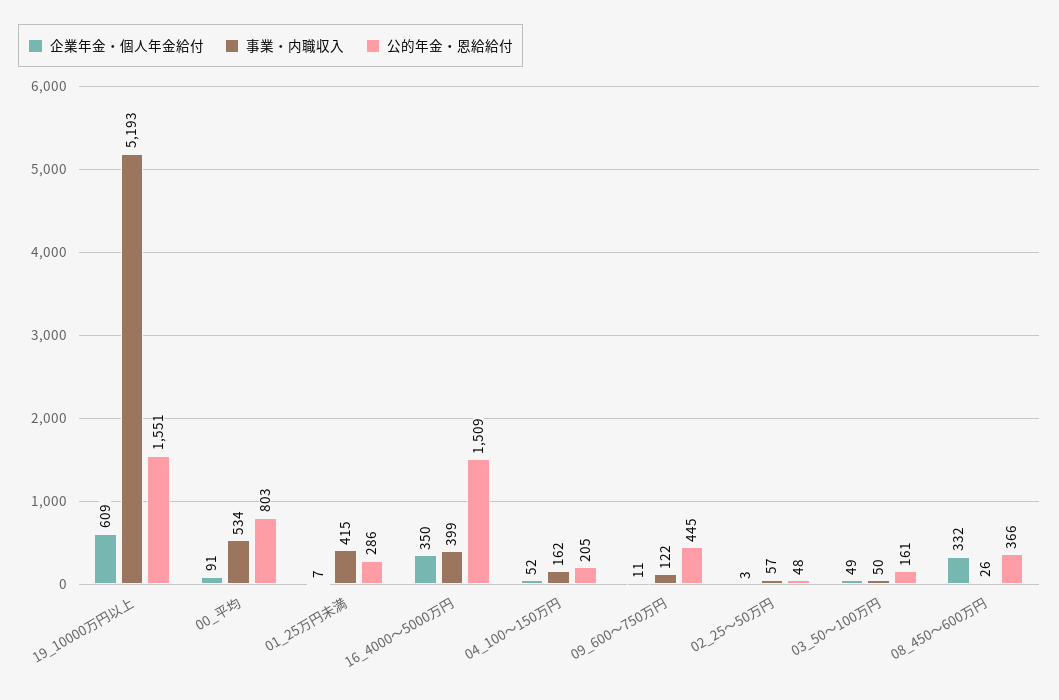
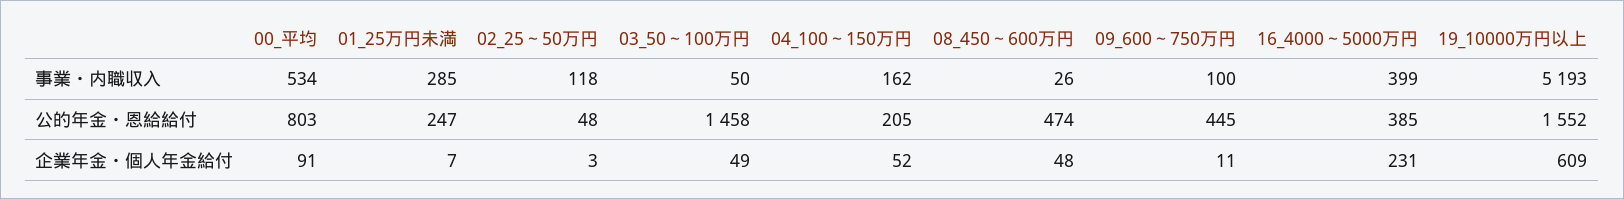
  {
    "企業年金・個人年金給付": {
      "19_10000万円以上": 609,
      "00_平均": 91,
      "01_25万円未満": 7,
-     "16_4000～5000万円": 350,
+     "16_4000～5000万円": 231,
      "04_100～150万円": 52,
      "09_600～750万円": 11,
      "02_25～50万円": 3,
      "03_50～100万円": 49,
-     "08_450～600万円": 332
+     "08_450～600万円": 48
    },
    "事業・内職収入": {
      "19_10000万円以上": 5193,
      "00_平均": 534,
-     "01_25万円未満": 415,
+     "01_25万円未満": 285,
      "16_4000～5000万円": 399,
      "04_100～150万円": 162,
-     "09_600～750万円": 122,
+     "09_600～750万円": 100,
-     "02_25～50万円": 57,
+     "02_25～50万円": 118,
      "03_50～100万円": 50,
      "08_450～600万円": 26
    },
    "公的年金・恩給給付": {
-     "19_10000万円以上": 1551,
+     "19_10000万円以上": 1552,
      "00_平均": 803,
-     "01_25万円未満": 286,
+     "01_25万円未満": 247,
-     "16_4000～5000万円": 1509,
+     "16_4000～5000万円": 385,
      "04_100～150万円": 205,
      "09_600～750万円": 445,
      "02_25～50万円": 48,
-     "03_50～100万円": 161,
+     "03_50～100万円": 1458,
-     "08_450～600万円": 366
+     "08_450～600万円": 474
    }
  }

